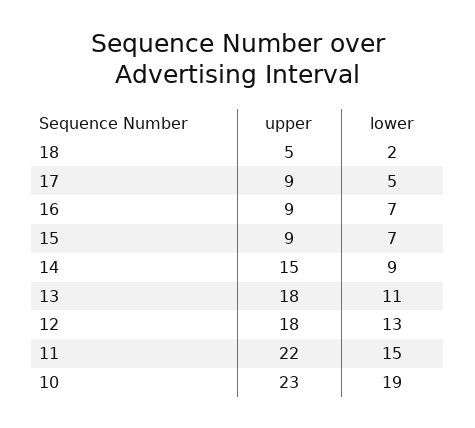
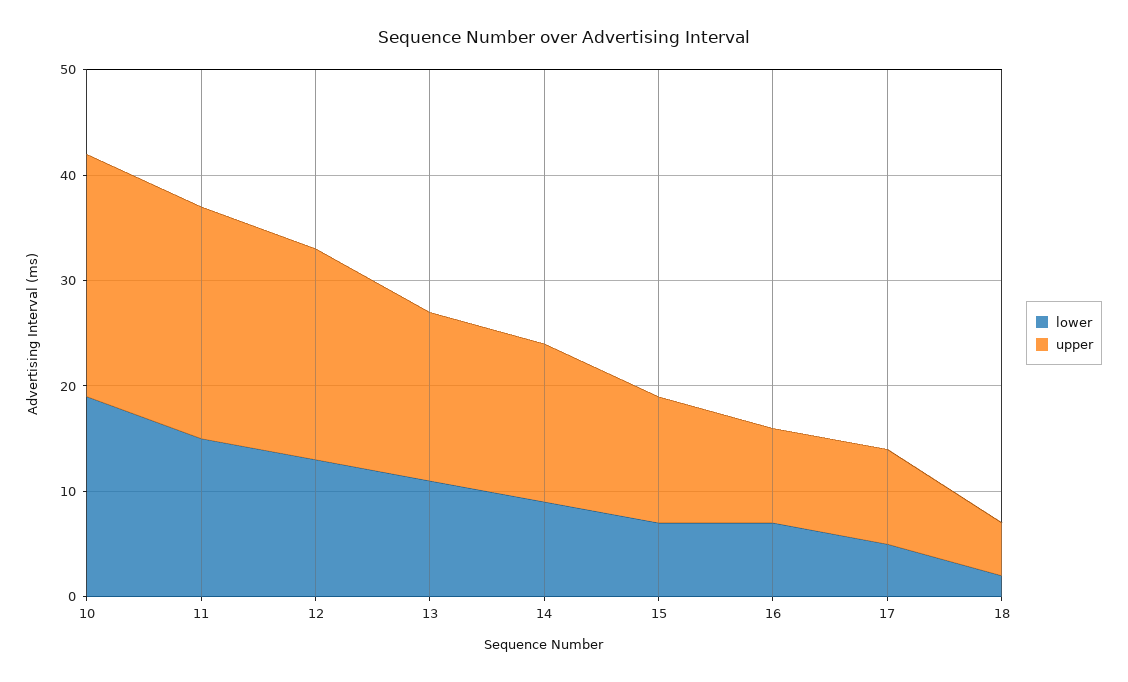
  {
    "upper": {
      "18": 5,
      "17": 9,
      "16": 9,
-     "15": 9,
+     "15": 12,
      "14": 15,
-     "13": 18,
+     "13": 16,
-     "12": 18,
+     "12": 20,
      "11": 22,
      "10": 23
    },
    "lower": {
      "18": 2,
      "17": 5,
      "16": 7,
      "15": 7,
      "14": 9,
      "13": 11,
      "12": 13,
      "11": 15,
      "10": 19
    }
  }

